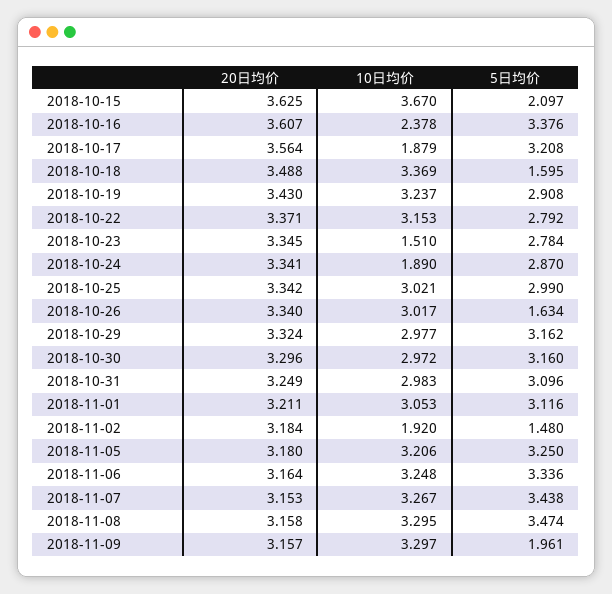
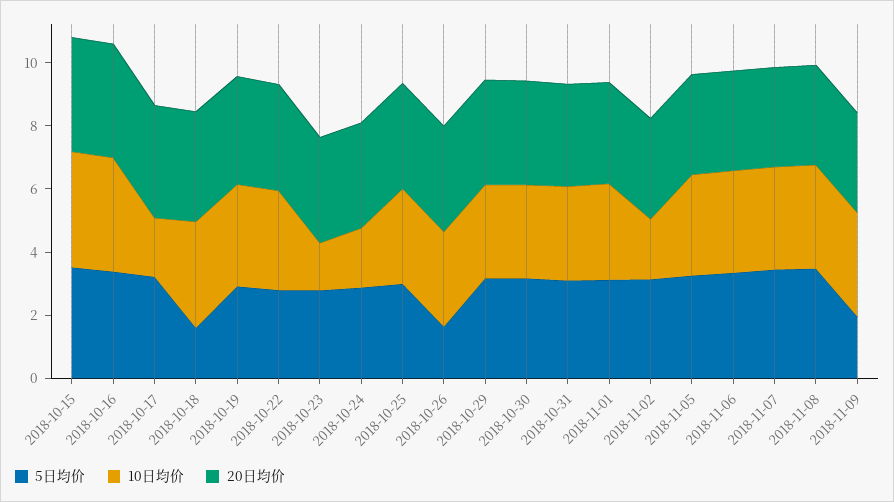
  {
    "20日均价": {
      "2018-10-15": 3.625,
      "2018-10-16": 3.607,
      "2018-10-17": 3.564,
      "2018-10-18": 3.488,
      "2018-10-19": 3.43,
      "2018-10-22": 3.371,
      "2018-10-23": 3.345,
      "2018-10-24": 3.341,
      "2018-10-25": 3.342,
      "2018-10-26": 3.34,
      "2018-10-29": 3.324,
      "2018-10-30": 3.296,
      "2018-10-31": 3.249,
      "2018-11-01": 3.211,
      "2018-11-02": 3.184,
      "2018-11-05": 3.18,
      "2018-11-06": 3.164,
      "2018-11-07": 3.153,
      "2018-11-08": 3.158,
      "2018-11-09": 3.157
    },
    "10日均价": {
      "2018-10-15": 3.67,
-     "2018-10-16": 2.378,
+     "2018-10-16": 3.5,
      "2018-10-17": 1.879,
      "2018-10-18": 3.369,
      "2018-10-19": 3.237,
      "2018-10-22": 3.153,
      "2018-10-23": 1.51,
      "2018-10-24": 1.89,
      "2018-10-25": 3.021,
      "2018-10-26": 3.017,
      "2018-10-29": 2.977,
      "2018-10-30": 2.972,
      "2018-10-31": 2.983,
      "2018-11-01": 3.053,
      "2018-11-02": 1.92,
      "2018-11-05": 3.206,
      "2018-11-06": 3.248,
      "2018-11-07": 3.267,
      "2018-11-08": 3.295,
      "2018-11-09": 3.297
    },
    "5日均价": {
-     "2018-10-15": 2.097,
+     "2018-10-15": 3.5,
      "2018-10-16": 3.376,
      "2018-10-17": 3.208,
      "2018-10-18": 1.595,
      "2018-10-19": 2.908,
      "2018-10-22": 2.792,
      "2018-10-23": 2.784,
      "2018-10-24": 2.87,
      "2018-10-25": 2.99,
      "2018-10-26": 1.634,
      "2018-10-29": 3.162,
      "2018-10-30": 3.16,
      "2018-10-31": 3.096,
      "2018-11-01": 3.116,
-     "2018-11-02": 1.48,
+     "2018-11-02": 3,
      "2018-11-05": 3.25,
      "2018-11-06": 3.336,
      "2018-11-07": 3.438,
      "2018-11-08": 3.474,
      "2018-11-09": 1.961
    }
  }

